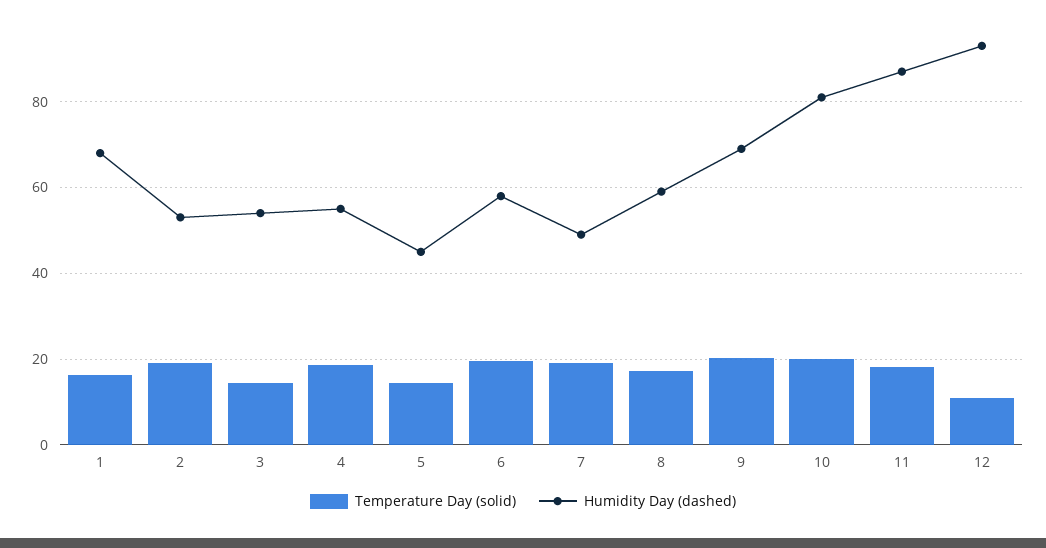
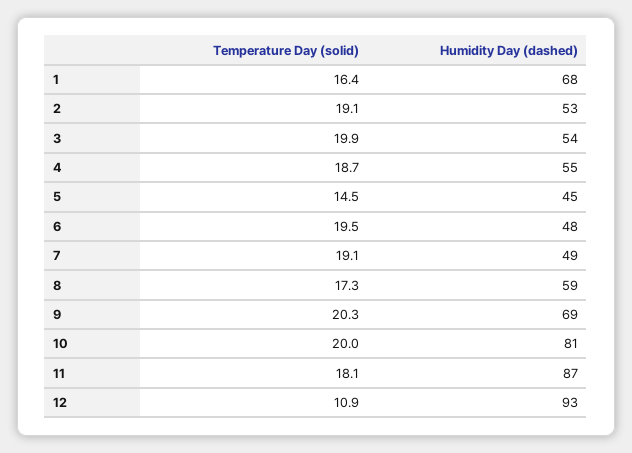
  {
    "Temperature Day (solid)": {
      "1": 16.4,
      "2": 19.1,
-     "3": 14,
+     "3": 19.9,
      "4": 18.7,
      "5": 14.5,
      "6": 19.5,
      "7": 19.1,
      "8": 17.3,
      "9": 20.3,
      "10": 20,
      "11": 18.1,
      "12": 10.9
    },
    "Humidity Day (dashed)": {
      "1": 68,
      "2": 53,
      "3": 54,
      "4": 55,
      "5": 45,
-     "6": 58,
+     "6": 48,
      "7": 49,
      "8": 59,
      "9": 69,
      "10": 81,
      "11": 87,
      "12": 93
    }
  }

